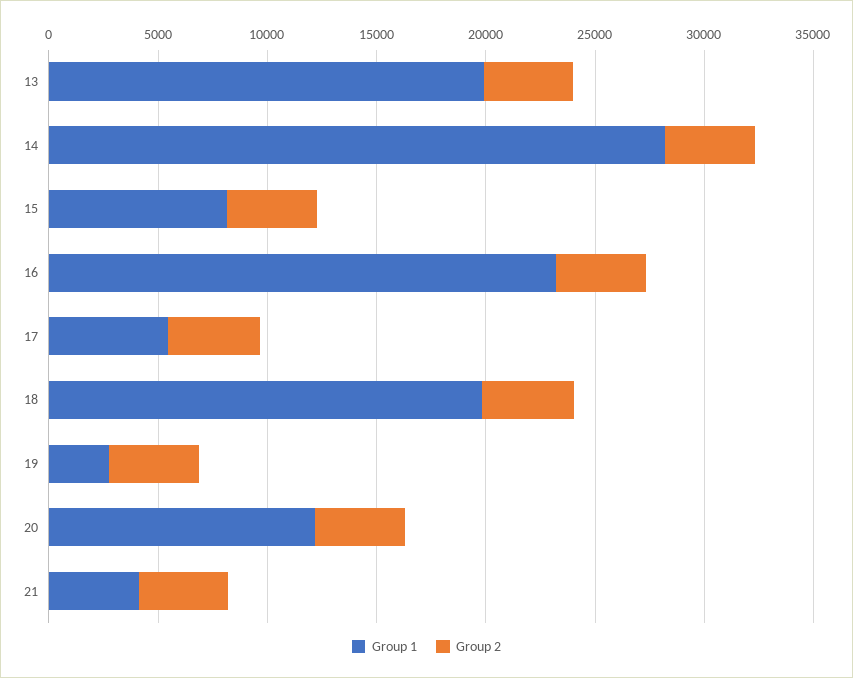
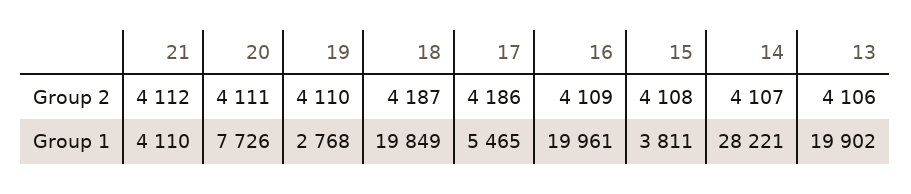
  {
    "Group 1": {
      "13": 19902,
      "14": 28221,
-     "15": 8000,
+     "15": 3811,
-     "16": 23000,
+     "16": 19961,
      "17": 5465,
      "18": 19849,
      "19": 2768,
-     "20": 12000,
+     "20": 7726,
      "21": 4110
    },
    "Group 2": {
      "13": 4106,
      "14": 4107,
      "15": 4108,
      "16": 4109,
      "17": 4186,
      "18": 4187,
      "19": 4110,
      "20": 4111,
      "21": 4112
    }
  }

